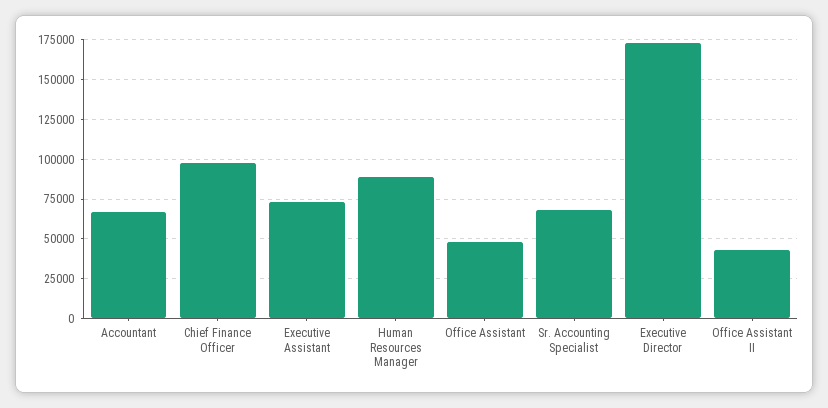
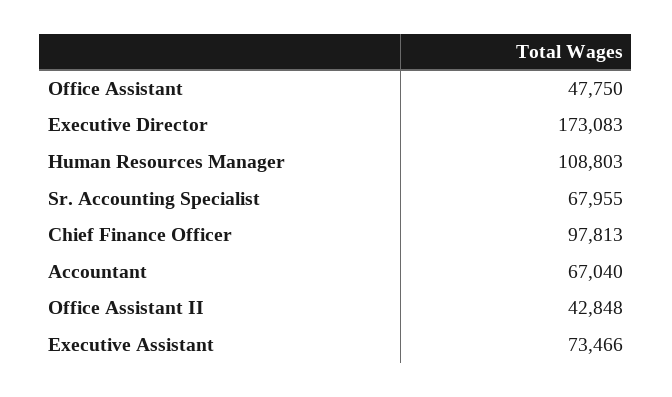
  {
    "Accountant": 67040,
    "Chief Finance Officer": 97813,
    "Executive Assistant": 73466,
-   "Human Resources Manager": 90000,
+   "Human Resources Manager": 108803,
    "Office Assistant": 47750,
    "Sr. Accounting Specialist": 67955,
    "Executive Director": 173083,
    "Office Assistant II": 42848
  }

